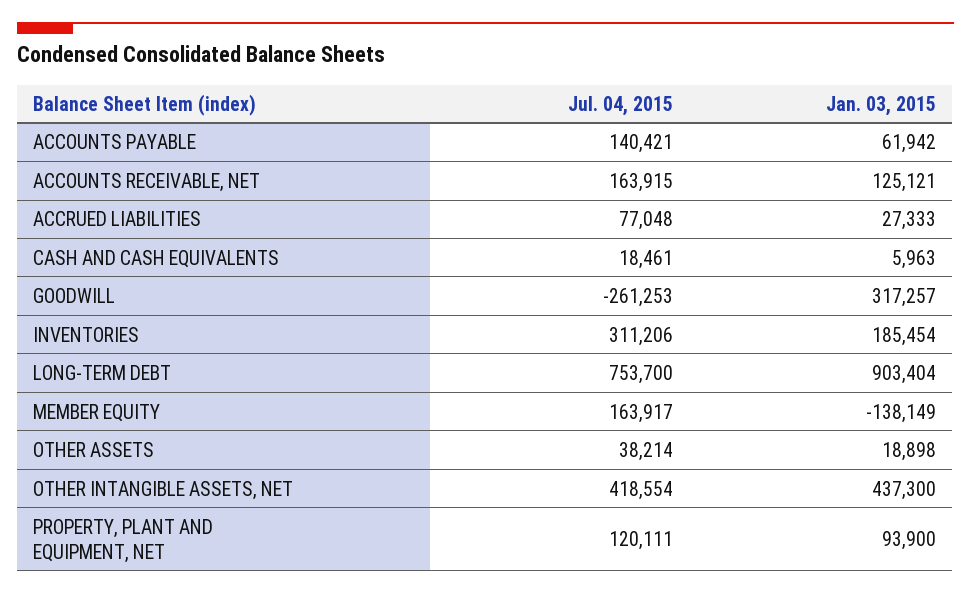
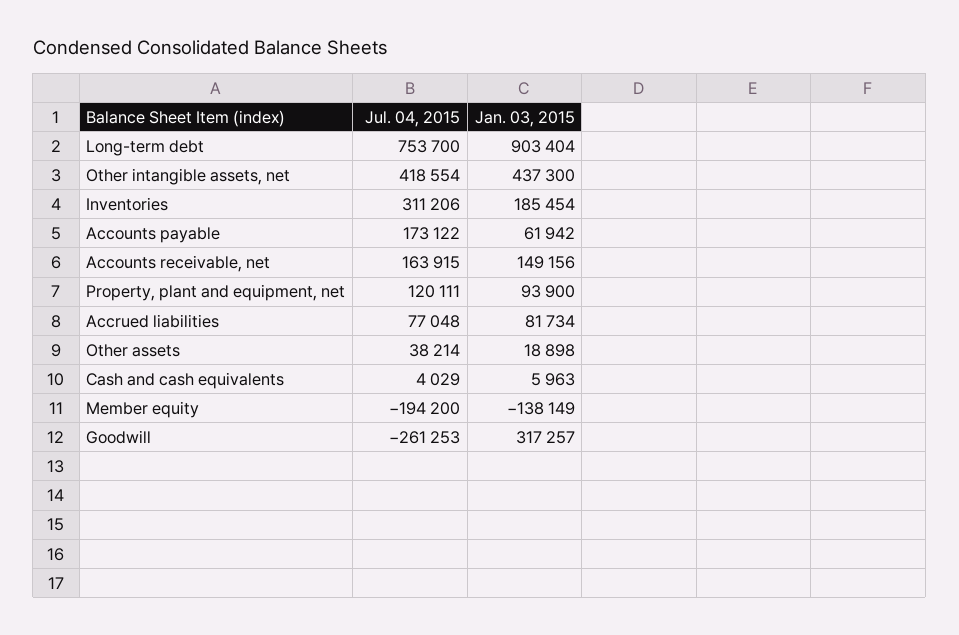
  {
    "Jul. 04, 2015": {
-     "ACCOUNTS PAYABLE": 140421,
+     "ACCOUNTS PAYABLE": 173122,
      "ACCOUNTS RECEIVABLE, NET": 163915,
      "ACCRUED LIABILITIES": 77048,
-     "CASH AND CASH EQUIVALENTS": 18461,
+     "CASH AND CASH EQUIVALENTS": 4029,
      "GOODWILL": -261253,
      "INVENTORIES": 311206,
      "LONG-TERM DEBT": 753700,
-     "MEMBER EQUITY": 163917,
+     "MEMBER EQUITY": -194200,
      "OTHER ASSETS": 38214,
      "OTHER INTANGIBLE ASSETS, NET": 418554,
      "PROPERTY, PLANT AND EQUIPMENT, NET": 120111
    },
    "Jan. 03, 2015": {
      "ACCOUNTS PAYABLE": 61942,
-     "ACCOUNTS RECEIVABLE, NET": 125121,
+     "ACCOUNTS RECEIVABLE, NET": 149156,
-     "ACCRUED LIABILITIES": 27333,
+     "ACCRUED LIABILITIES": 81734,
      "CASH AND CASH EQUIVALENTS": 5963,
      "GOODWILL": 317257,
      "INVENTORIES": 185454,
      "LONG-TERM DEBT": 903404,
      "MEMBER EQUITY": -138149,
      "OTHER ASSETS": 18898,
      "OTHER INTANGIBLE ASSETS, NET": 437300,
      "PROPERTY, PLANT AND EQUIPMENT, NET": 93900
    }
  }

